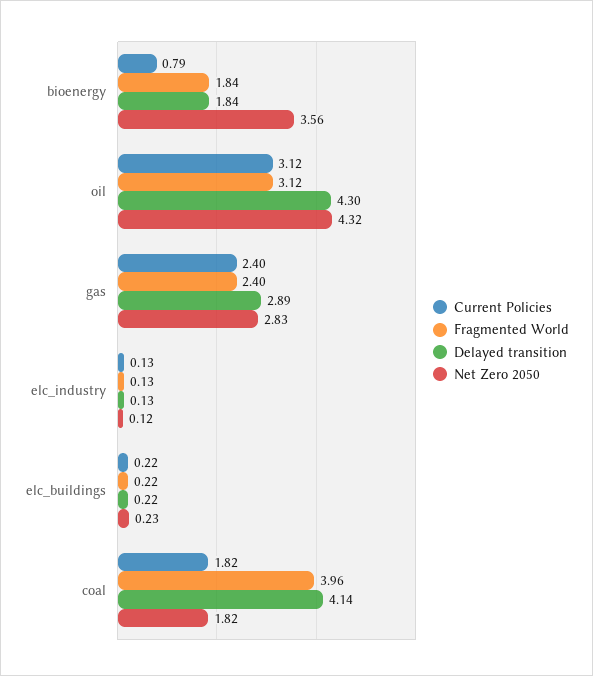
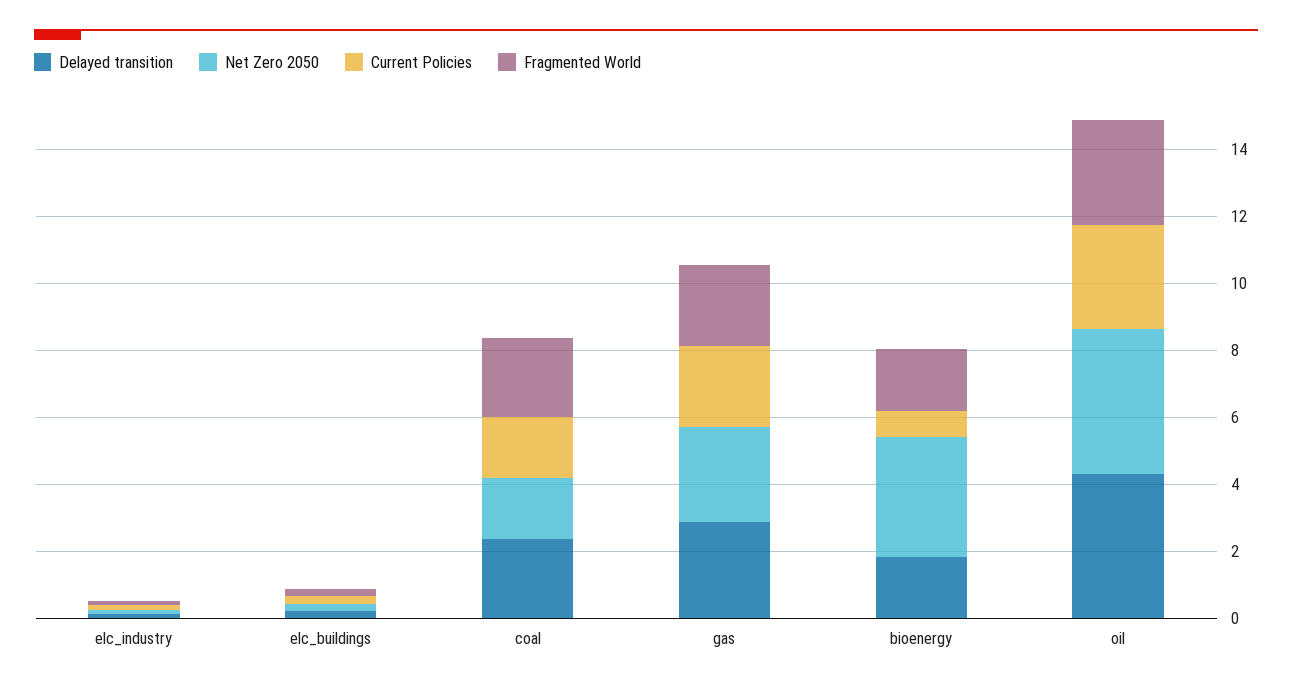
  {
    "Current Policies": {
      "bioenergy": 0.79,
      "oil": 3.12,
      "gas": 2.4,
      "elc_industry": 0.13,
      "elc_buildings": 0.22,
      "coal": 1.82
    },
    "Fragmented World": {
      "bioenergy": 1.84,
      "oil": 3.12,
      "gas": 2.4,
      "elc_industry": 0.13,
      "elc_buildings": 0.22,
-     "coal": 3.96
+     "coal": 2.5
    },
    "Delayed transition": {
      "bioenergy": 1.84,
      "oil": 4.3,
      "gas": 2.89,
      "elc_industry": 0.13,
      "elc_buildings": 0.22,
-     "coal": 4.14
+     "coal": 2.5
    },
    "Net Zero 2050": {
      "bioenergy": 3.56,
      "oil": 4.32,
      "gas": 2.83,
      "elc_industry": 0.12,
      "elc_buildings": 0.23,
      "coal": 1.82
    }
  }

